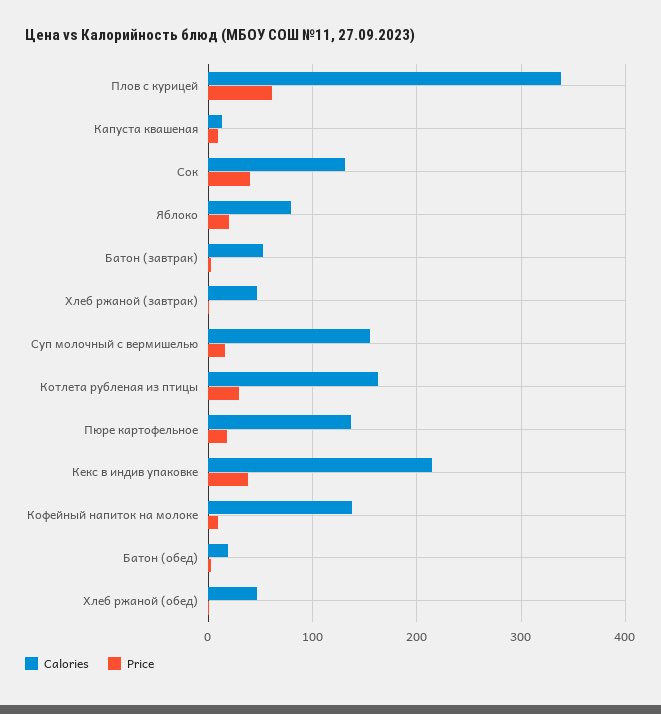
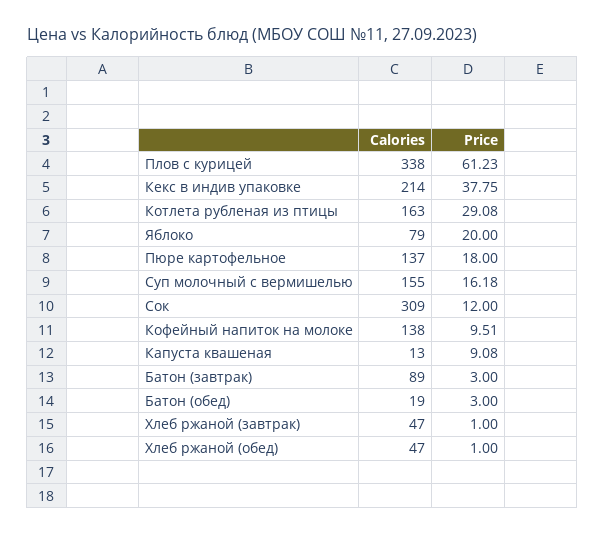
  {
    "Calories": {
      "Плов с курицей": 338,
      "Капуста квашеная": 13,
-     "Сок": 130,
+     "Сок": 309,
      "Яблоко": 79,
-     "Батон (завтрак)": 50,
+     "Батон (завтрак)": 89,
      "Хлеб ржаной (завтрак)": 47,
      "Суп молочный с вермишелью": 155,
      "Котлета рубленая из птицы": 163,
      "Пюре картофельное": 137,
      "Кекс в индив упаковке": 214,
      "Кофейный напиток на молоке": 138,
      "Батон (обед)": 19,
      "Хлеб ржаной (обед)": 47
    },
    "Price": {
      "Плов с курицей": 61.23,
      "Капуста квашеная": 9.08,
-     "Сок": 40,
+     "Сок": 12,
      "Яблоко": 20,
      "Батон (завтрак)": 3,
      "Хлеб ржаной (завтрак)": 1,
      "Суп молочный с вермишелью": 16.18,
      "Котлета рубленая из птицы": 29.08,
      "Пюре картофельное": 18,
      "Кекс в индив упаковке": 37.75,
      "Кофейный напиток на молоке": 9.51,
      "Батон (обед)": 3,
      "Хлеб ржаной (обед)": 1
    }
  }

